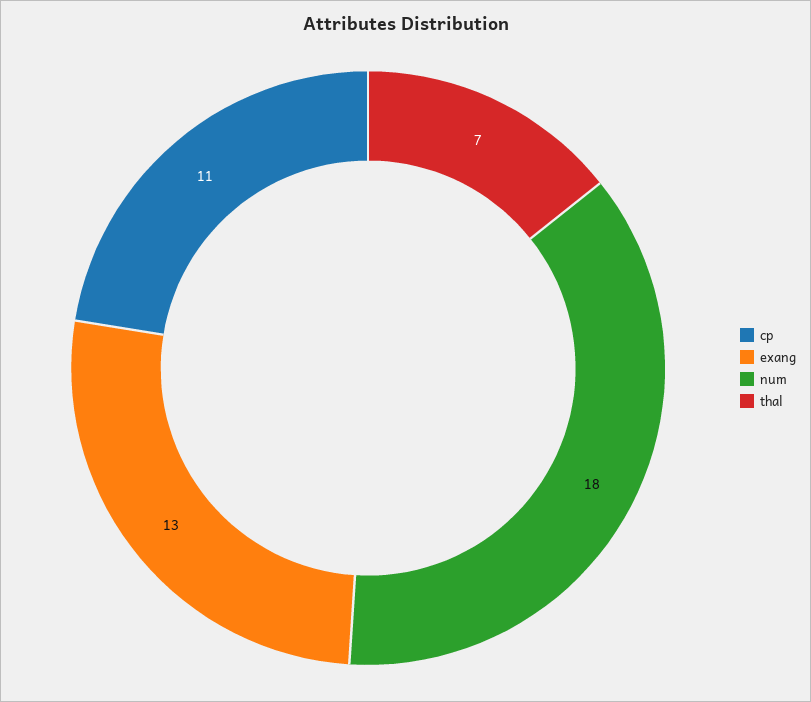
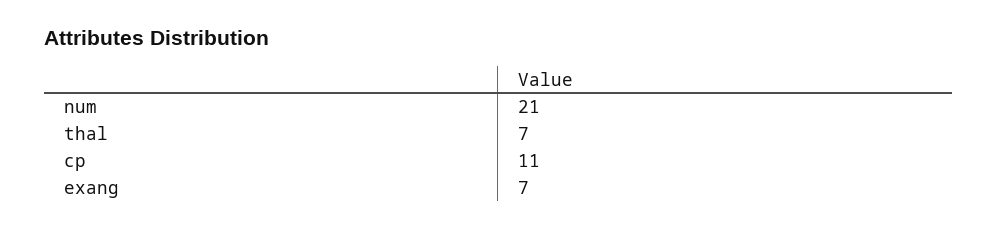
  {
    "cp": 11,
-   "exang": 13,
+   "exang": 7,
-   "num": 18,
+   "num": 21,
    "thal": 7
  }

